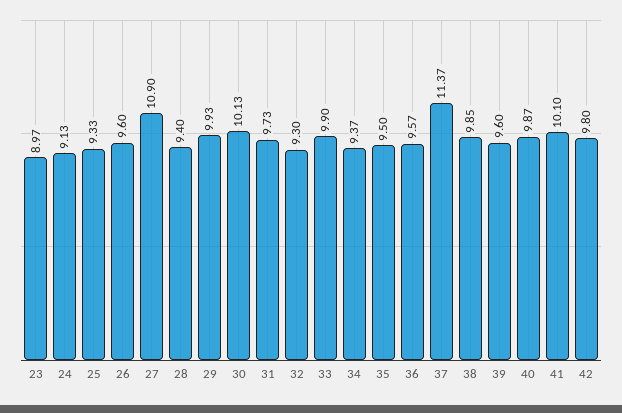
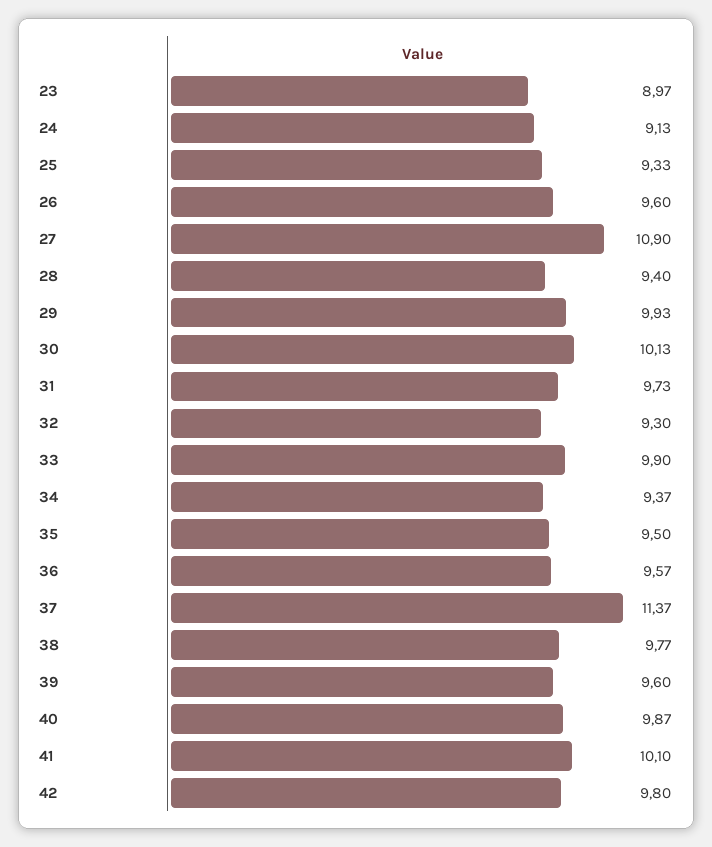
  {
    "23": 8.97,
    "24": 9.13,
    "25": 9.33,
    "26": 9.6,
    "27": 10.9,
    "28": 9.4,
    "29": 9.93,
    "30": 10.13,
    "31": 9.73,
    "32": 9.3,
    "33": 9.9,
    "34": 9.37,
    "35": 9.5,
    "36": 9.57,
    "37": 11.37,
-   "38": 9.85,
+   "38": 9.77,
    "39": 9.6,
    "40": 9.87,
    "41": 10.1,
    "42": 9.8
  }

